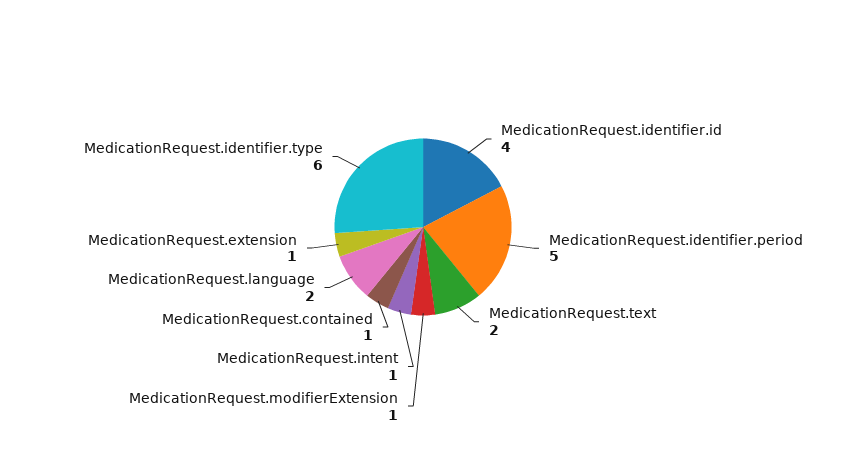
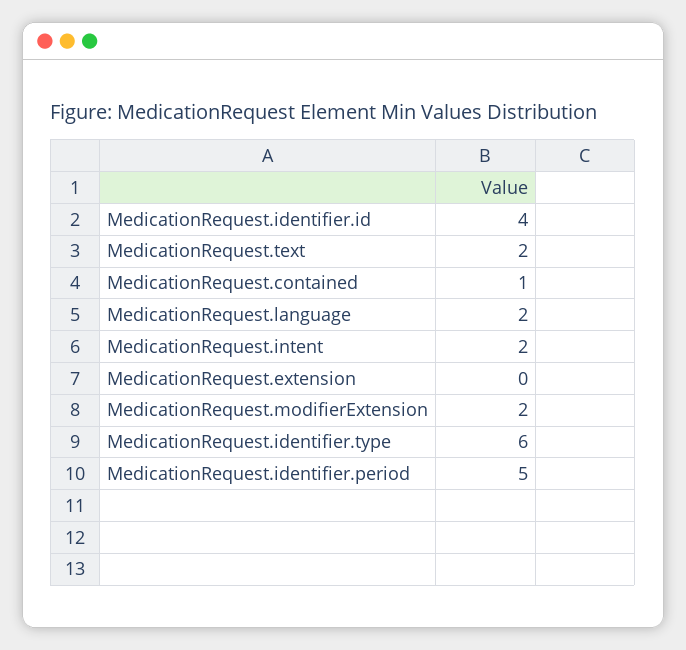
  {
    "MedicationRequest.identifier.id": 4,
    "MedicationRequest.identifier.period": 5,
    "MedicationRequest.text": 2,
-   "MedicationRequest.modifierExtension": 1,
+   "MedicationRequest.modifierExtension": 2,
-   "MedicationRequest.intent": 1,
+   "MedicationRequest.intent": 2,
    "MedicationRequest.contained": 1,
    "MedicationRequest.language": 2,
-   "MedicationRequest.extension": 1,
+   "MedicationRequest.extension": 0,
    "MedicationRequest.identifier.type": 6
  }

